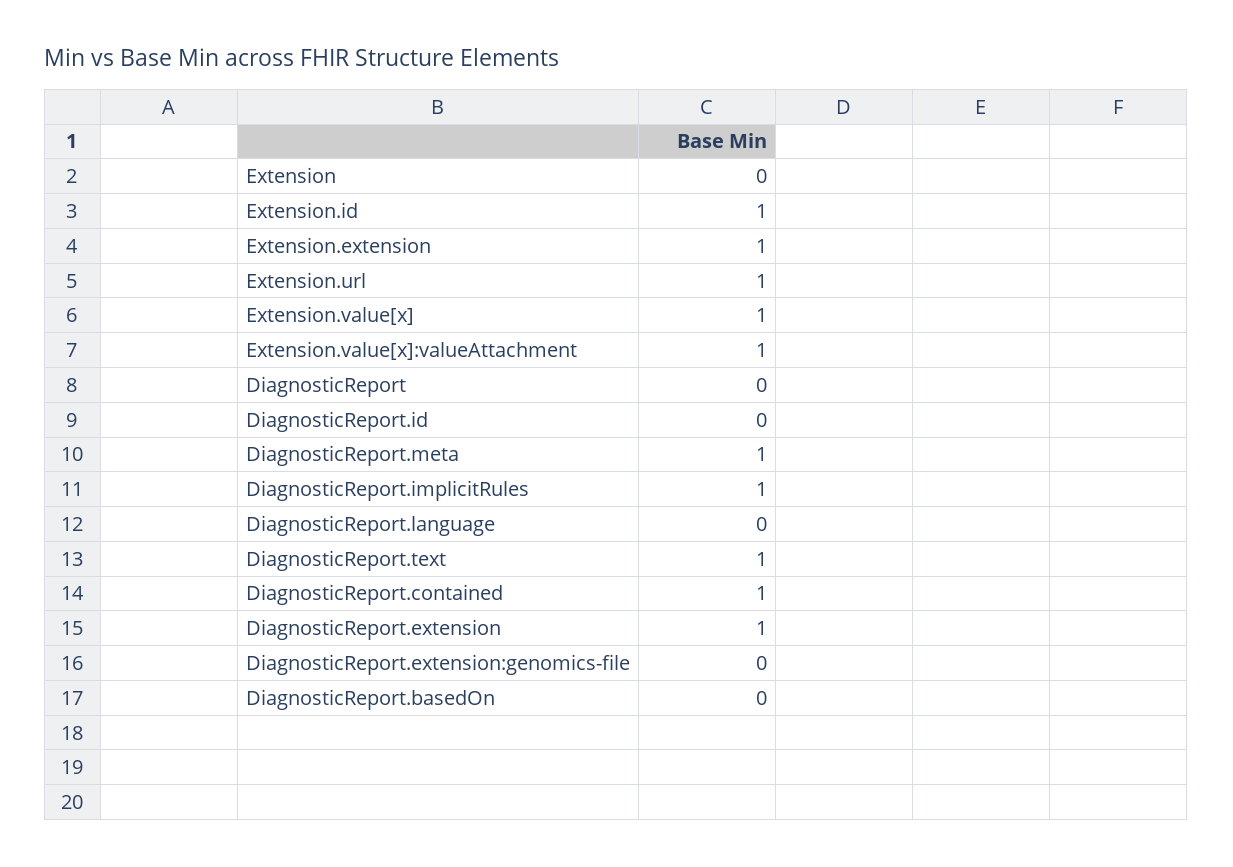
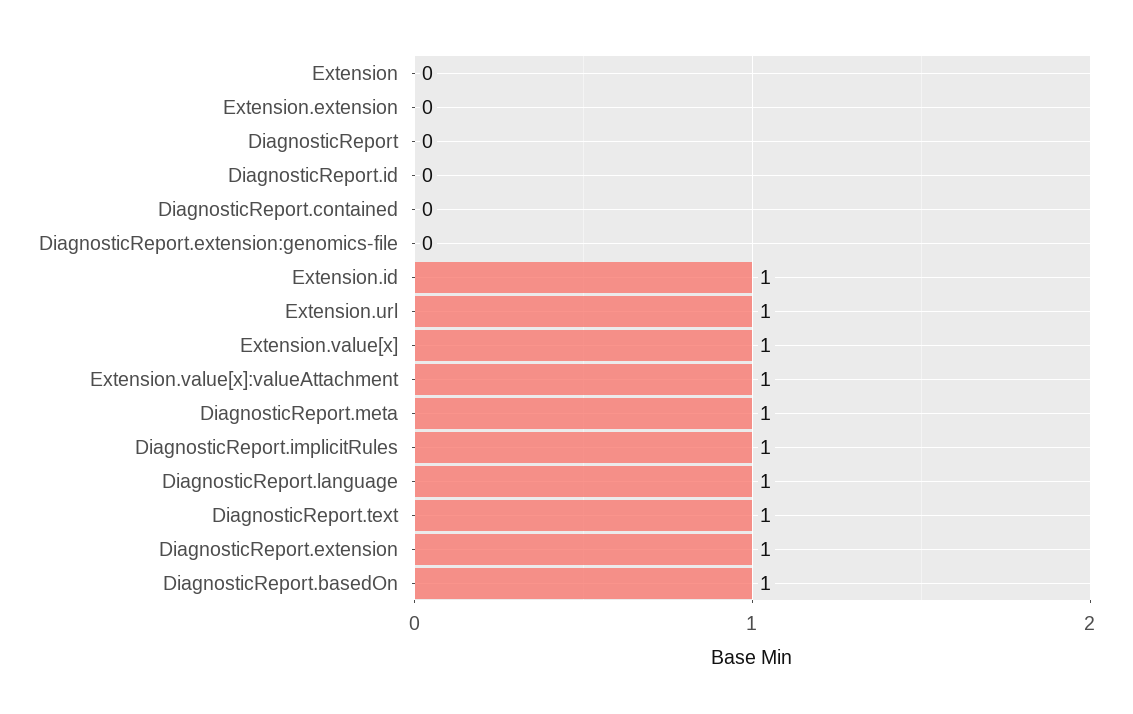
  {
    "Extension": 0,
    "Extension.id": 1,
-   "Extension.extension": 1,
+   "Extension.extension": 0,
    "Extension.url": 1,
    "Extension.value[x]": 1,
    "Extension.value[x]:valueAttachment": 1,
    "DiagnosticReport": 0,
    "DiagnosticReport.id": 0,
    "DiagnosticReport.meta": 1,
    "DiagnosticReport.implicitRules": 1,
-   "DiagnosticReport.language": 0,
+   "DiagnosticReport.language": 1,
    "DiagnosticReport.text": 1,
-   "DiagnosticReport.contained": 1,
+   "DiagnosticReport.contained": 0,
    "DiagnosticReport.extension": 1,
    "DiagnosticReport.extension:genomics-file": 0,
-   "DiagnosticReport.basedOn": 0
+   "DiagnosticReport.basedOn": 1
  }

